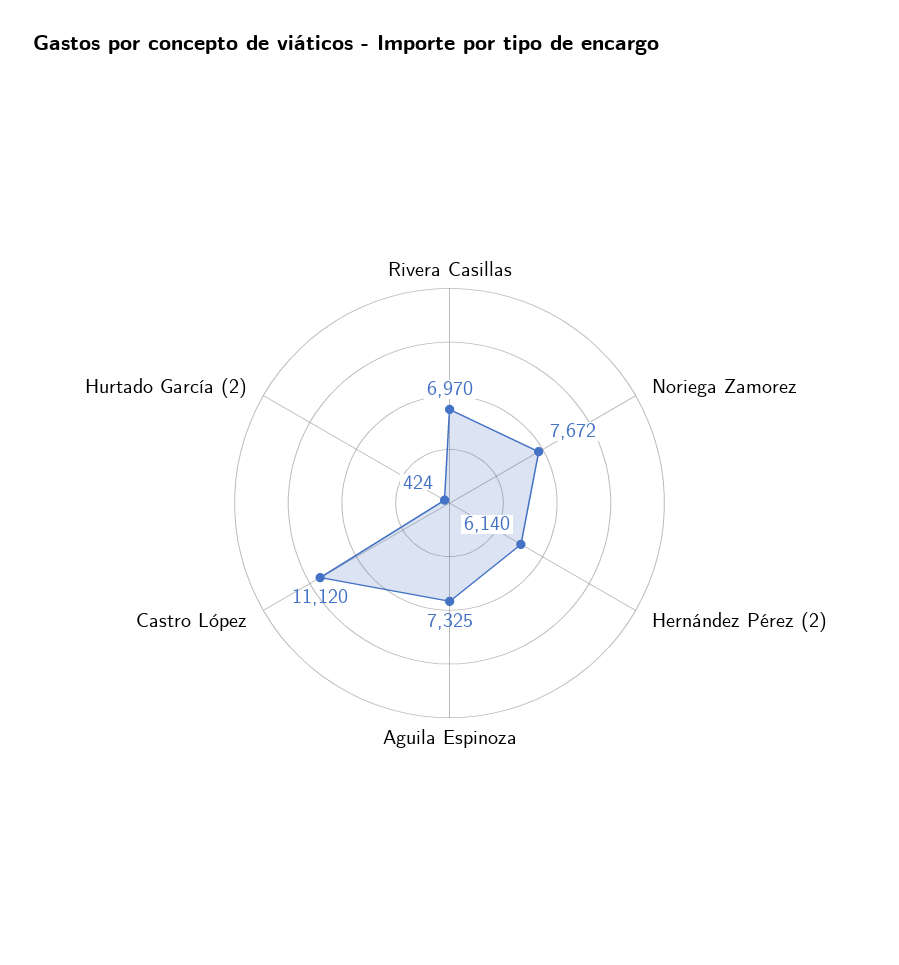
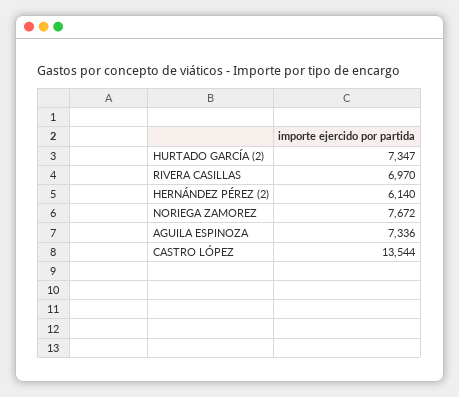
  {
    "Rivera Casillas": 6970,
    "Noriega Zamorez": 7672,
    "Hernández Pérez (2)": 6140,
-   "Aguila Espinoza": 7325,
+   "Aguila Espinoza": 7336,
-   "Castro López": 11120,
+   "Castro López": 13544,
-   "Hurtado García (2)": 424
+   "Hurtado García (2)": 7347
  }

